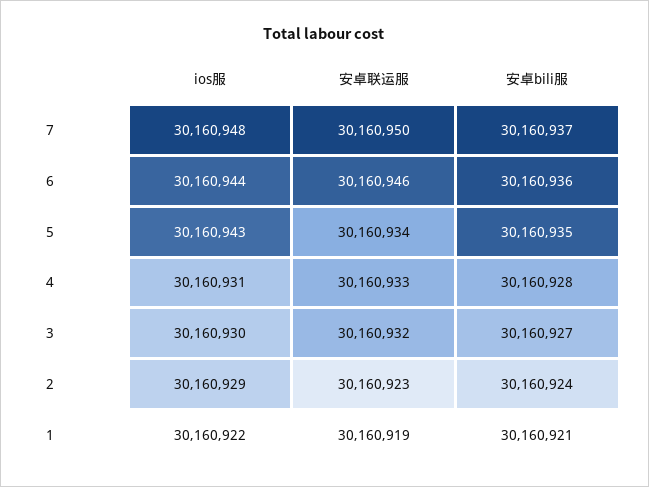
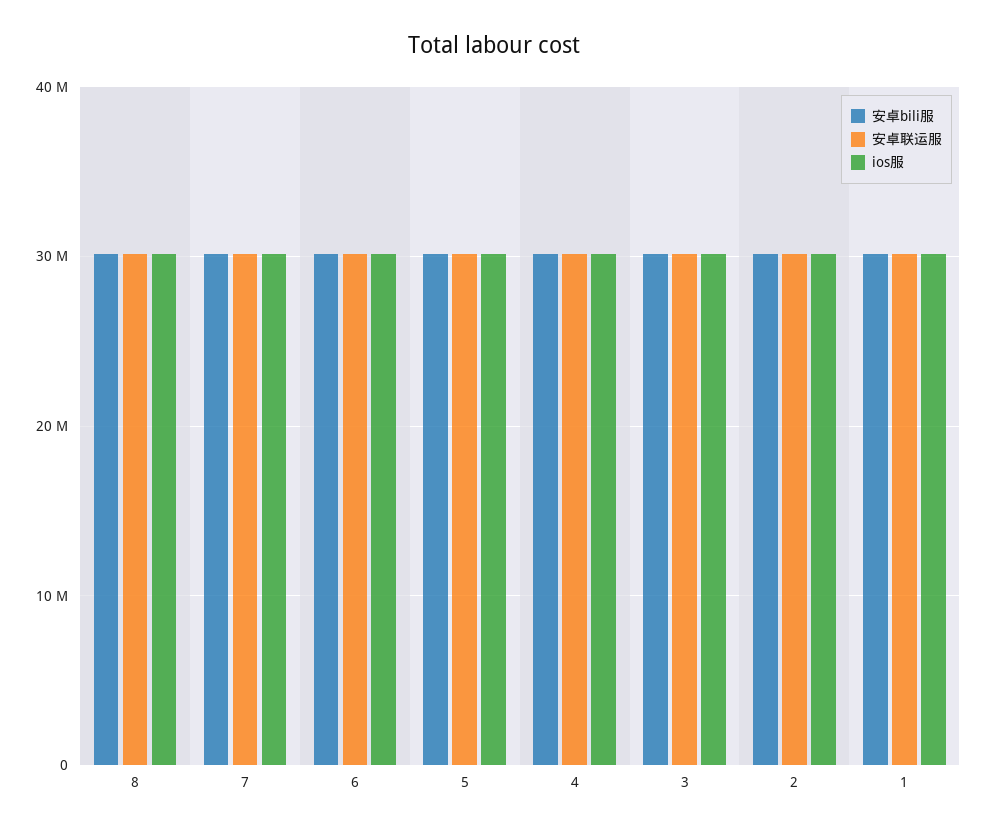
  {
    "ios服": {
      "7": 30160948,
      "6": 30160944,
      "5": 30160943,
      "4": 30160931,
      "3": 30160930,
      "2": 30160929,
-     "1": 30160922
+     "1": 30160922,
+     "8": 30000000
    },
    "安卓联运服": {
      "7": 30160950,
      "6": 30160946,
      "5": 30160934,
      "4": 30160933,
      "3": 30160932,
      "2": 30160923,
-     "1": 30160919
+     "1": 30160919,
+     "8": 30000000
    },
    "安卓bili服": {
      "7": 30160937,
      "6": 30160936,
      "5": 30160935,
      "4": 30160928,
      "3": 30160927,
      "2": 30160924,
-     "1": 30160921
+     "1": 30160921,
+     "8": 30000000
    }
  }

